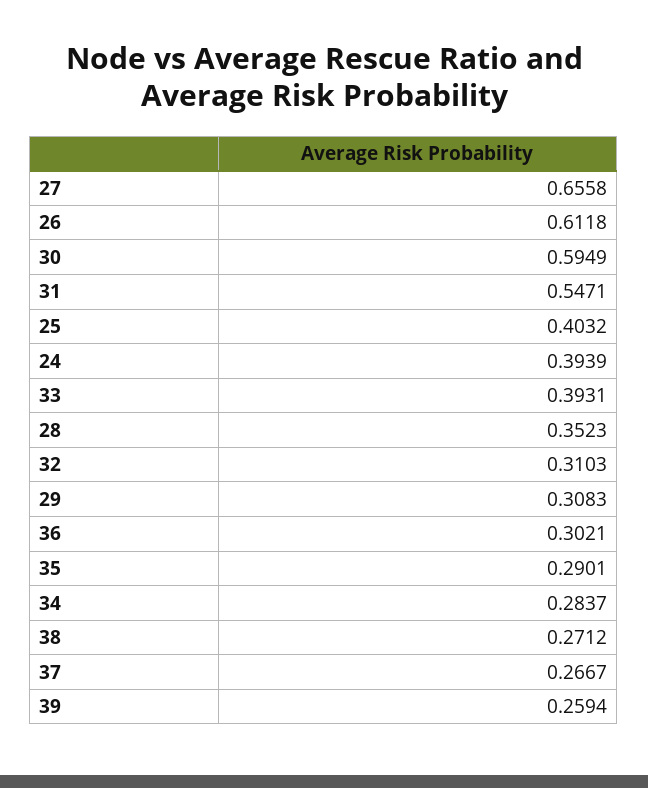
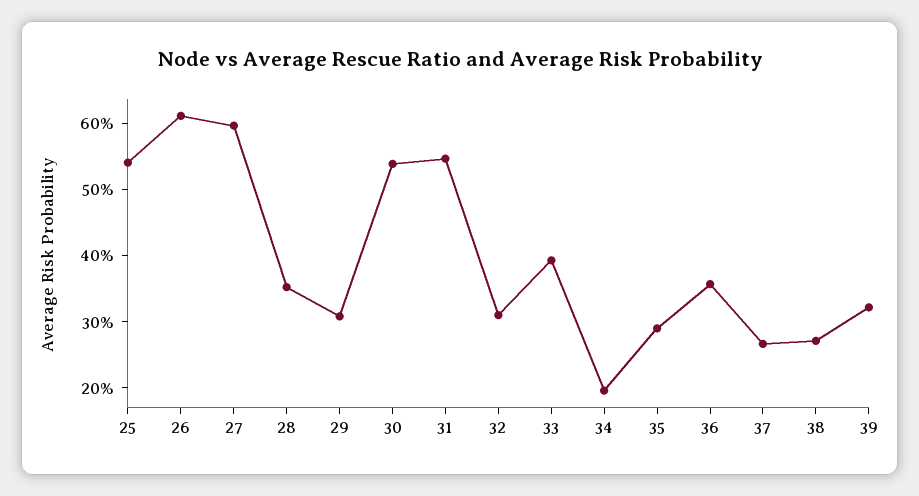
  {
-   "27": 0.6558,
+   "27": 0.6,
    "26": 0.6118,
-   "30": 0.5949,
+   "30": 0.54,
    "31": 0.5471,
-   "25": 0.4032,
+   "25": 0.54,
-   "24": 0.3939,
    "33": 0.3931,
    "28": 0.3523,
    "32": 0.3103,
    "29": 0.3083,
-   "36": 0.3021,
+   "36": 0.36,
    "35": 0.2901,
-   "34": 0.2837,
+   "34": 0.2,
    "38": 0.2712,
    "37": 0.2667,
-   "39": 0.2594
+   "39": 0.32
  }

